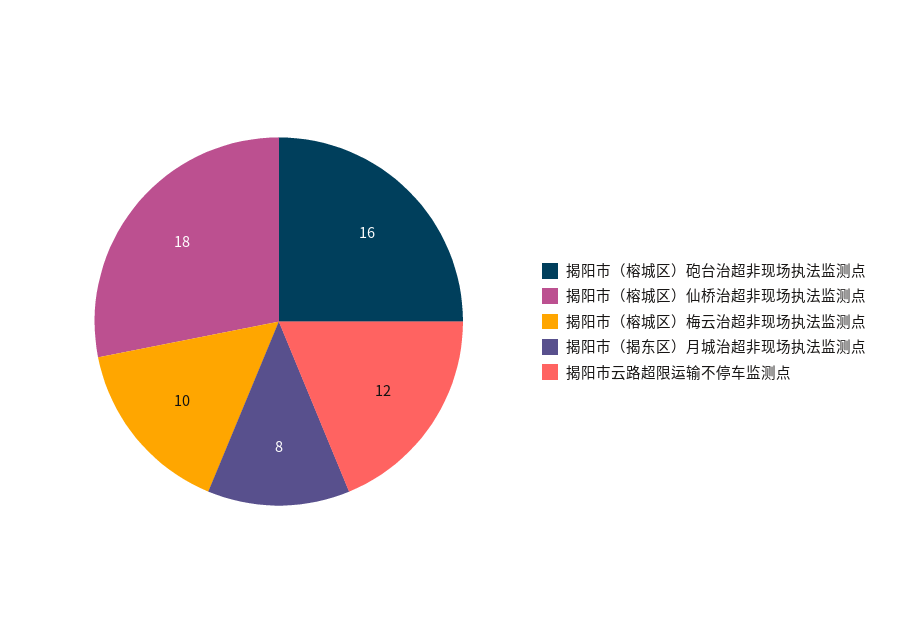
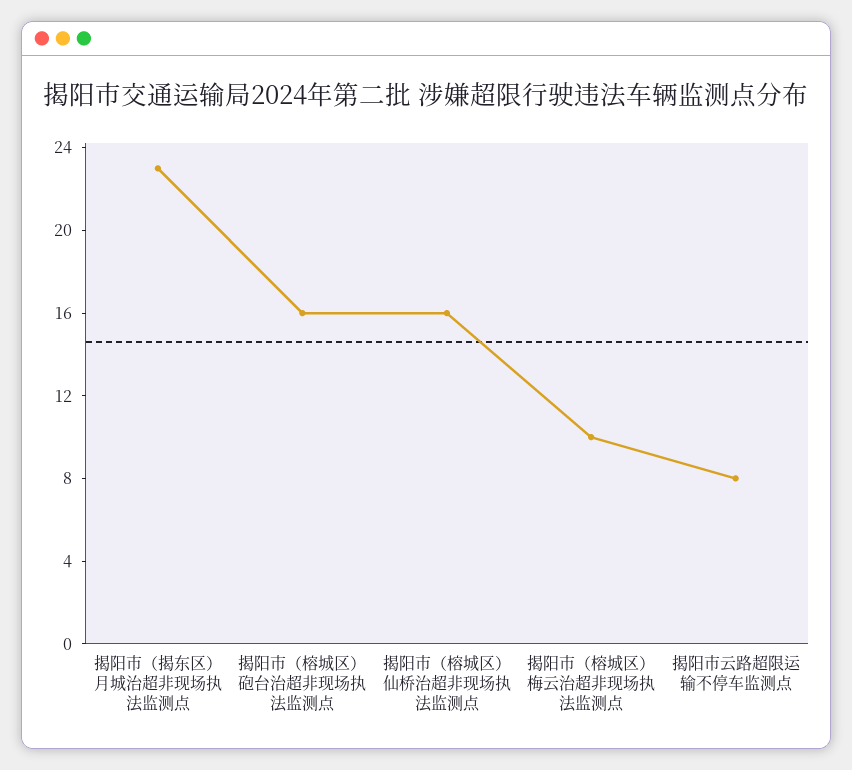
  {
    "揭阳市（榕城区）砲台治超非现场执法监测点": 16,
-   "揭阳市（榕城区）仙桥治超非现场执法监测点": 18,
+   "揭阳市（榕城区）仙桥治超非现场执法监测点": 16,
    "揭阳市（榕城区）梅云治超非现场执法监测点": 10,
-   "揭阳市（揭东区）月城治超非现场执法监测点": 8,
+   "揭阳市（揭东区）月城治超非现场执法监测点": 23,
-   "揭阳市云路超限运输不停车监测点": 12
+   "揭阳市云路超限运输不停车监测点": 8
  }

